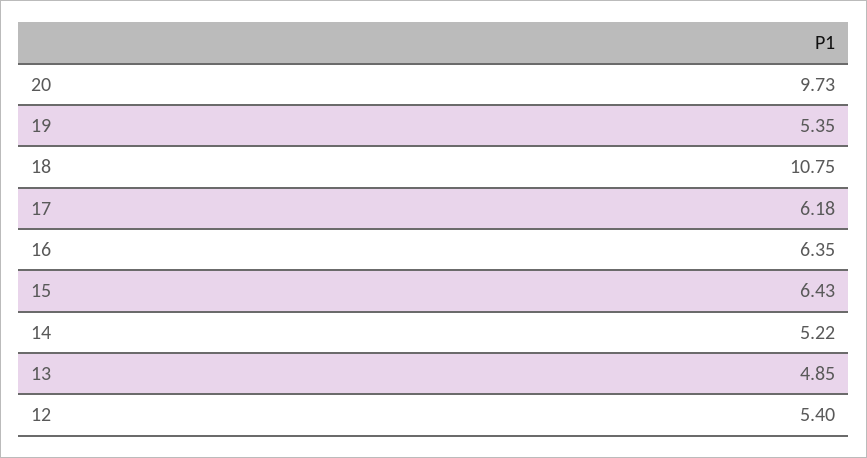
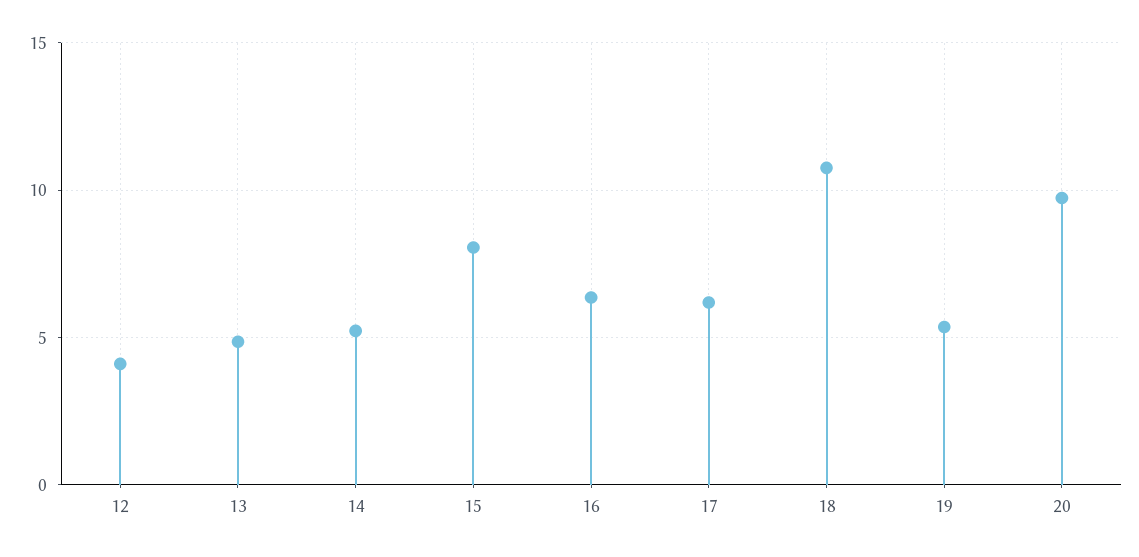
  {
    "20": 9.73,
    "19": 5.35,
    "18": 10.75,
    "17": 6.18,
    "16": 6.35,
-   "15": 6.43,
+   "15": 8,
    "14": 5.22,
    "13": 4.85,
-   "12": 5.4
+   "12": 4
  }

